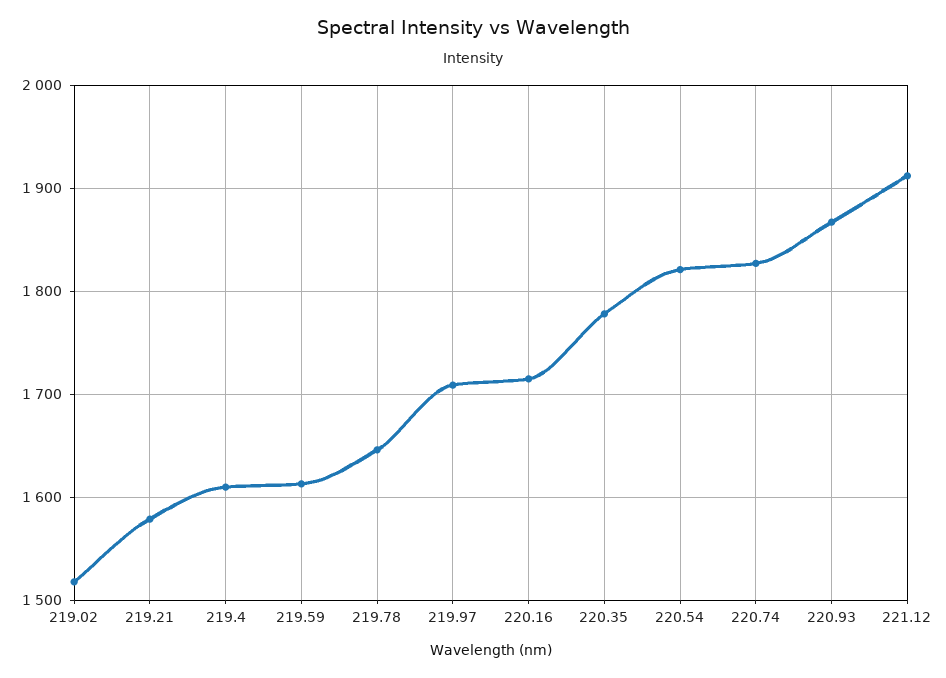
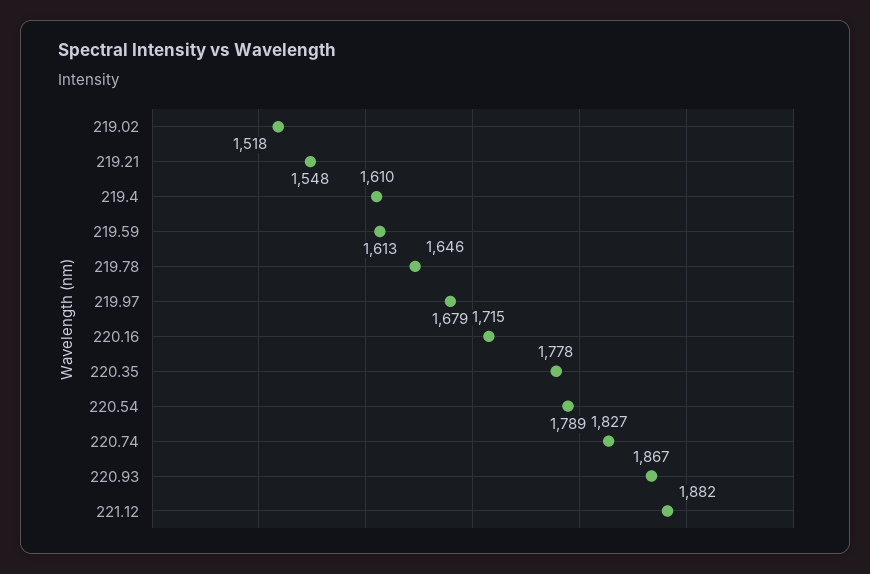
  {
    "219.02": 1518,
-   "219.21": 1580,
+   "219.21": 1548,
    "219.4": 1610,
    "219.59": 1613,
    "219.78": 1646,
-   "219.97": 1710,
+   "219.97": 1679,
    "220.16": 1715,
    "220.35": 1778,
-   "220.54": 1820,
+   "220.54": 1789,
    "220.74": 1827,
    "220.93": 1867,
-   "221.12": 1910
+   "221.12": 1882
  }

